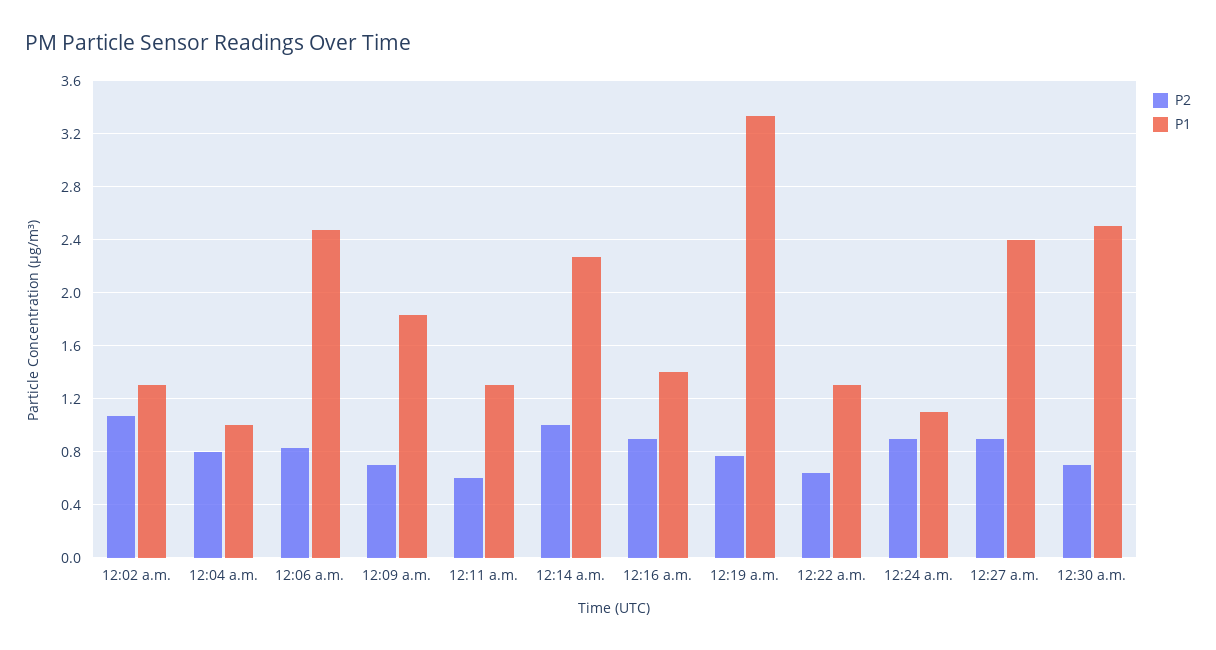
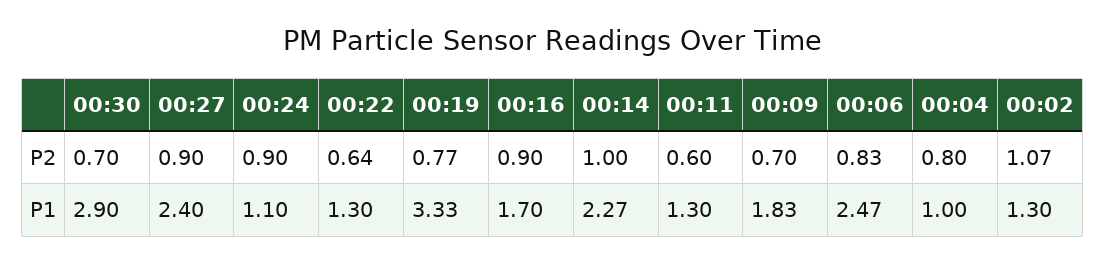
  {
    "P2": {
      "12:02 a.m.": 1.07,
      "12:04 a.m.": 0.8,
      "12:06 a.m.": 0.83,
      "12:09 a.m.": 0.7,
      "12:11 a.m.": 0.6,
      "12:14 a.m.": 1,
      "12:16 a.m.": 0.9,
      "12:19 a.m.": 0.77,
      "12:22 a.m.": 0.64,
      "12:24 a.m.": 0.9,
      "12:27 a.m.": 0.9,
      "12:30 a.m.": 0.7
    },
    "P1": {
      "12:02 a.m.": 1.3,
      "12:04 a.m.": 1,
      "12:06 a.m.": 2.47,
      "12:09 a.m.": 1.83,
      "12:11 a.m.": 1.3,
      "12:14 a.m.": 2.27,
-     "12:16 a.m.": 1.4,
+     "12:16 a.m.": 1.7,
      "12:19 a.m.": 3.33,
      "12:22 a.m.": 1.3,
      "12:24 a.m.": 1.1,
      "12:27 a.m.": 2.4,
-     "12:30 a.m.": 2.5
+     "12:30 a.m.": 2.9
    }
  }

